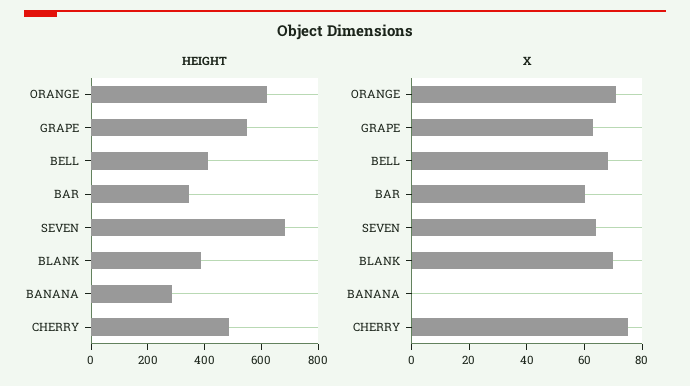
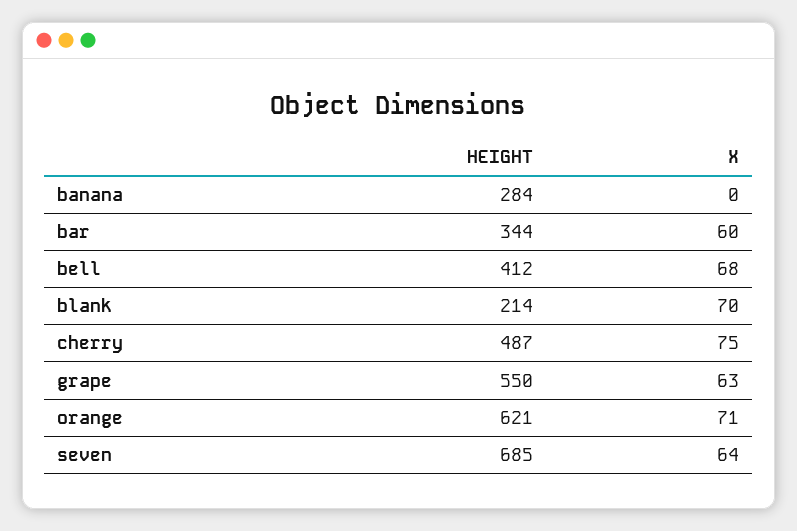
  {
    "HEIGHT": {
      "ORANGE": 621,
      "GRAPE": 550,
      "BELL": 412,
      "BAR": 344,
      "SEVEN": 685,
-     "BLANK": 400,
+     "BLANK": 214,
      "BANANA": 284,
      "CHERRY": 487
    },
    "X": {
      "ORANGE": 71,
      "GRAPE": 63,
      "BELL": 68,
      "BAR": 60,
      "SEVEN": 64,
      "BLANK": 70,
      "BANANA": 0,
      "CHERRY": 75
    }
  }

